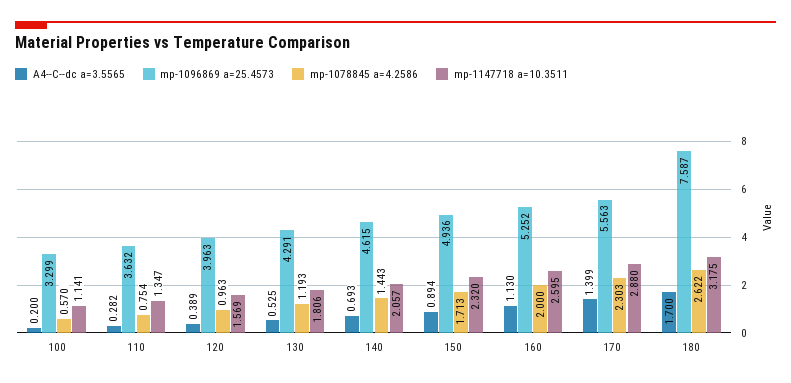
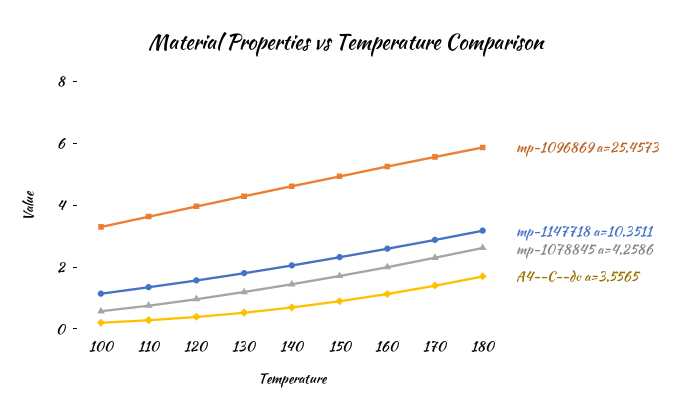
  {
    "A4--C--dc a=3.5565": {
      "100": 0.2,
      "110": 0.282,
      "120": 0.389,
      "130": 0.525,
      "140": 0.693,
      "150": 0.894,
      "160": 1.13,
      "170": 1.399,
      "180": 1.7
    },
    "mp-1096869 a=25.4573": {
      "100": 3.299,
      "110": 3.632,
      "120": 3.963,
      "130": 4.291,
      "140": 4.615,
      "150": 4.936,
      "160": 5.252,
      "170": 5.563,
-     "180": 7.587
+     "180": 6
    },
    "mp-1078845 a=4.2586": {
      "100": 0.57,
      "110": 0.754,
      "120": 0.963,
      "130": 1.193,
      "140": 1.443,
      "150": 1.713,
      "160": 2,
      "170": 2.303,
      "180": 2.622
    },
    "mp-1147718 a=10.3511": {
      "100": 1.141,
      "110": 1.347,
      "120": 1.569,
      "130": 1.806,
      "140": 2.057,
      "150": 2.32,
      "160": 2.595,
      "170": 2.88,
      "180": 3.175
    }
  }

